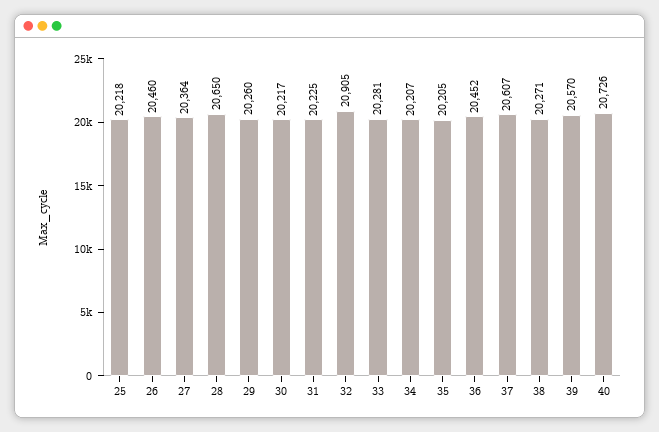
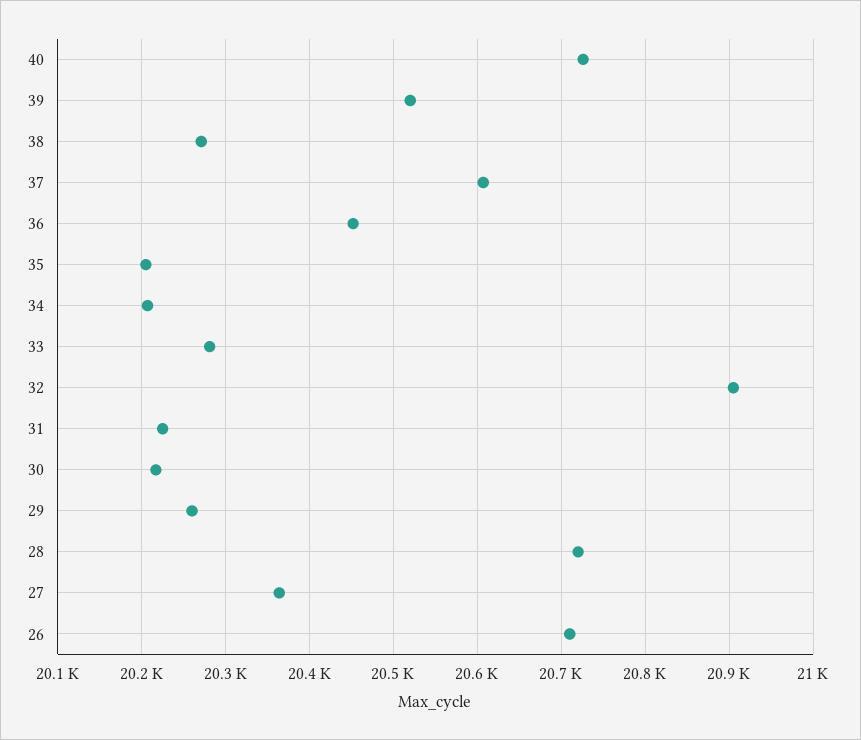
  {
-   "25": 20218,
-   "26": 20460,
+   "26": 20710,
    "27": 20364,
-   "28": 20650,
+   "28": 20720,
    "29": 20260,
    "30": 20217,
    "31": 20225,
    "32": 20905,
    "33": 20281,
    "34": 20207,
    "35": 20205,
    "36": 20452,
    "37": 20607,
    "38": 20271,
-   "39": 20570,
+   "39": 20520,
    "40": 20726
  }

